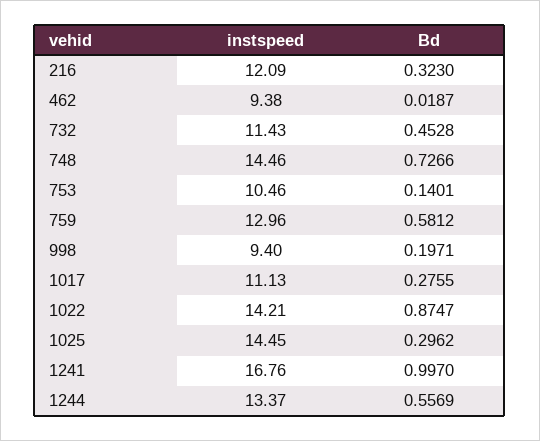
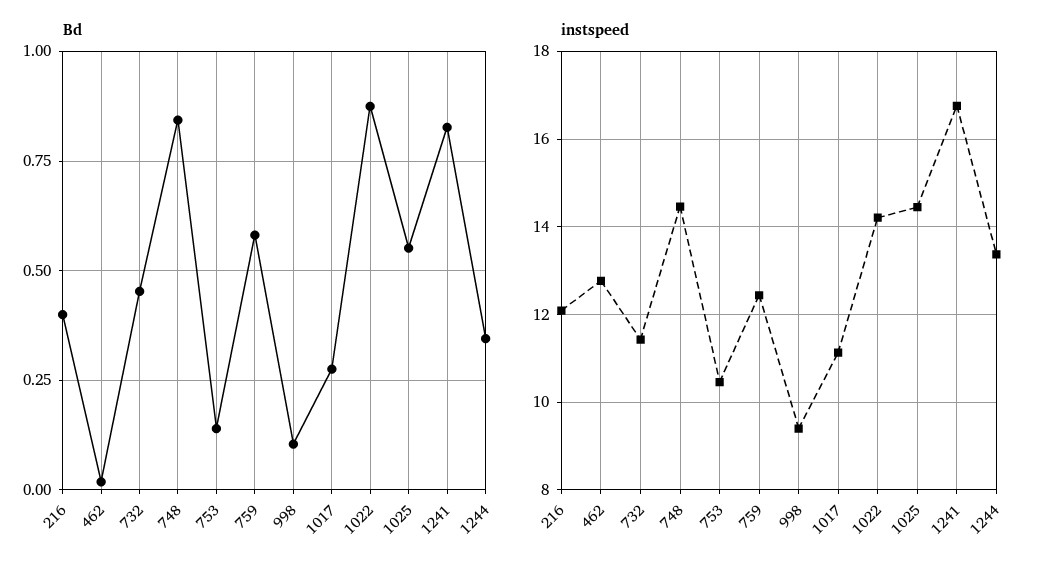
  {
    "instspeed": {
      "216": 12.09,
-     "462": 9.38,
+     "462": 12.8,
      "732": 11.43,
      "748": 14.46,
      "753": 10.46,
-     "759": 12.96,
+     "759": 12.4,
      "998": 9.4,
      "1017": 11.13,
      "1022": 14.21,
      "1025": 14.45,
      "1241": 16.76,
      "1244": 13.37
    },
    "Bd": {
-     "216": 0.323,
+     "216": 0.4,
      "462": 0.0187,
      "732": 0.4528,
-     "748": 0.7266,
+     "748": 0.85,
      "753": 0.1401,
      "759": 0.5812,
-     "998": 0.1971,
+     "998": 0.1,
      "1017": 0.2755,
      "1022": 0.8747,
-     "1025": 0.2962,
+     "1025": 0.55,
-     "1241": 0.997,
+     "1241": 0.825,
-     "1244": 0.5569
+     "1244": 0.35
    }
  }

